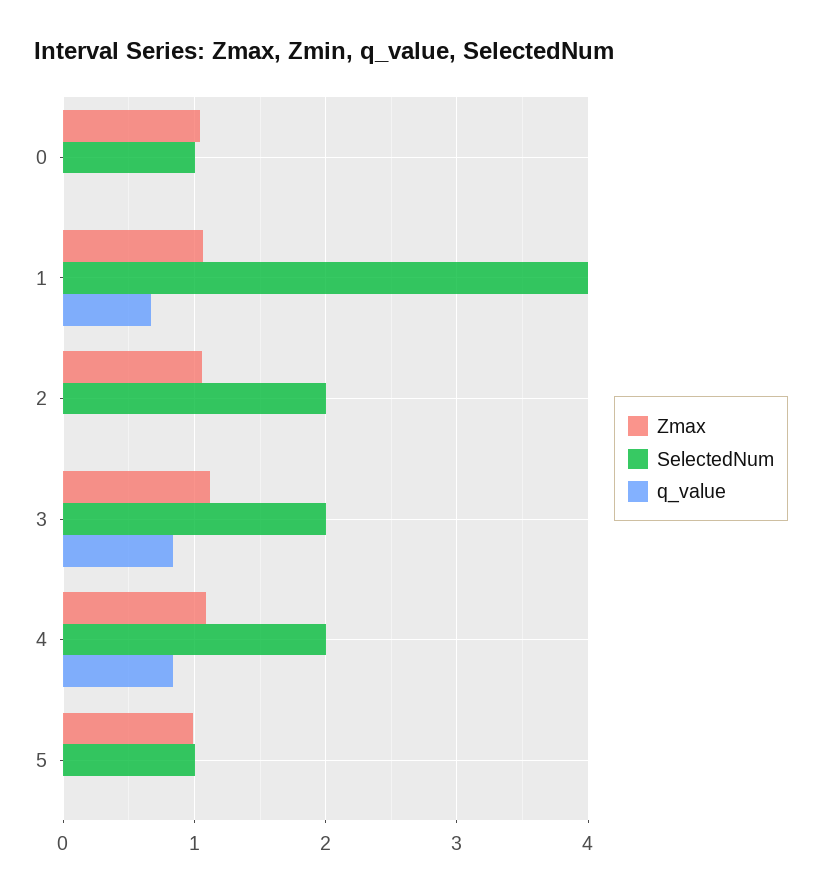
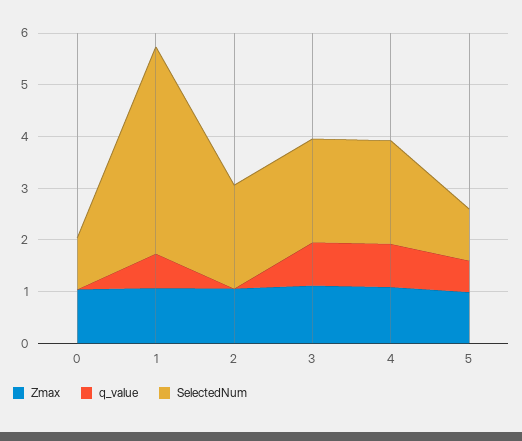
  {
    "Zmax": {
      "0": 1,
      "1": 1.1,
      "2": 1.1,
      "3": 1.1,
      "4": 1.1,
      "5": 1
    },
    "SelectedNum": {
      "0": 1,
      "1": 4,
      "2": 2,
      "3": 2,
      "4": 2,
      "5": 1
    },
    "q_value": {
      "0": 0,
      "1": 0.7,
      "2": 0,
      "3": 0.8,
      "4": 0.8,
-     "5": 0
+     "5": 0.6
    }
  }

